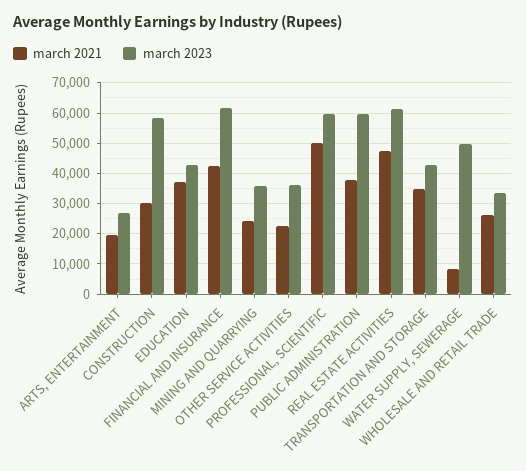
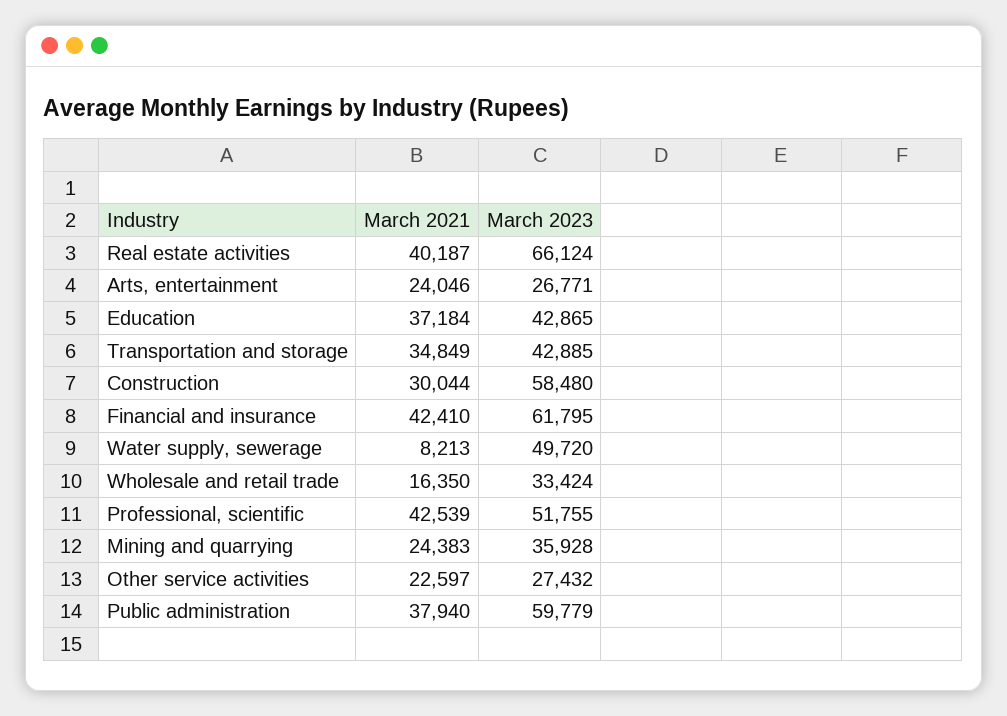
  {
    "march 2021": {
-     "ARTS, ENTERTAINMENT": 20000,
+     "ARTS, ENTERTAINMENT": 24046,
      "CONSTRUCTION": 30044,
      "EDUCATION": 37184,
      "FINANCIAL AND INSURANCE": 42410,
      "MINING AND QUARRYING": 24383,
      "OTHER SERVICE ACTIVITIES": 22597,
-     "PROFESSIONAL, SCIENTIFIC": 50000,
+     "PROFESSIONAL, SCIENTIFIC": 42539,
      "PUBLIC ADMINISTRATION": 37940,
-     "REAL ESTATE ACTIVITIES": 48000,
+     "REAL ESTATE ACTIVITIES": 40187,
      "TRANSPORTATION AND STORAGE": 34849,
      "WATER SUPPLY, SEWERAGE": 8213,
-     "WHOLESALE AND RETAIL TRADE": 26000
+     "WHOLESALE AND RETAIL TRADE": 16350
    },
    "march 2023": {
      "ARTS, ENTERTAINMENT": 26771,
      "CONSTRUCTION": 58480,
      "EDUCATION": 42865,
      "FINANCIAL AND INSURANCE": 61795,
      "MINING AND QUARRYING": 35928,
-     "OTHER SERVICE ACTIVITIES": 36000,
+     "OTHER SERVICE ACTIVITIES": 27432,
-     "PROFESSIONAL, SCIENTIFIC": 60000,
+     "PROFESSIONAL, SCIENTIFIC": 51755,
      "PUBLIC ADMINISTRATION": 59779,
-     "REAL ESTATE ACTIVITIES": 62000,
+     "REAL ESTATE ACTIVITIES": 66124,
      "TRANSPORTATION AND STORAGE": 42885,
      "WATER SUPPLY, SEWERAGE": 49720,
      "WHOLESALE AND RETAIL TRADE": 33424
    }
  }

